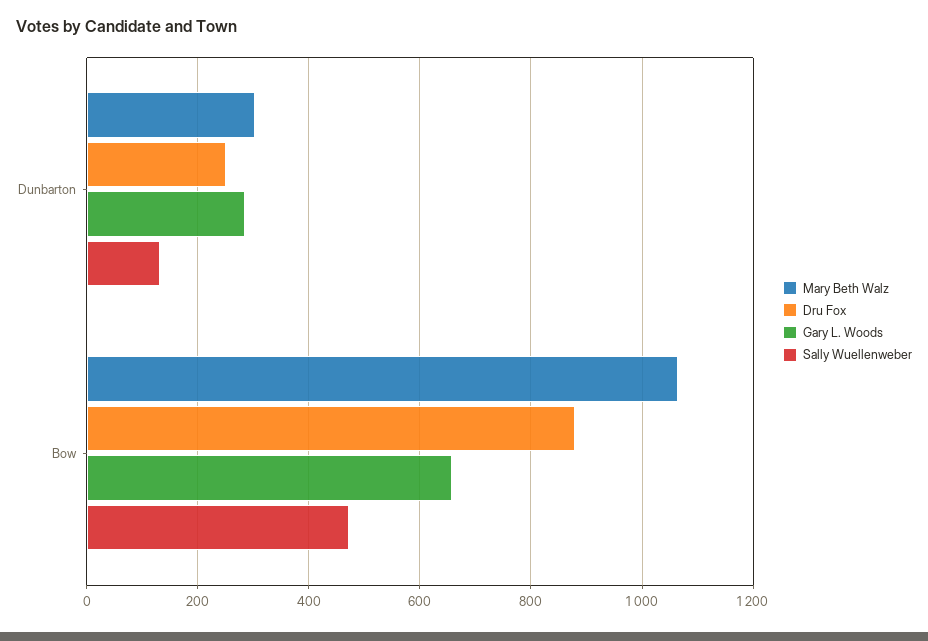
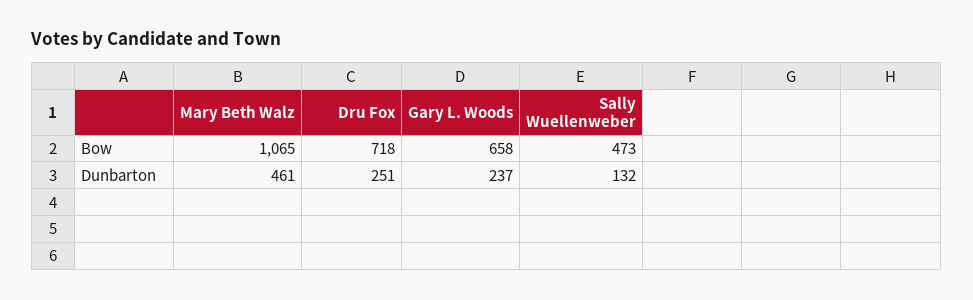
  {
    "Mary Beth Walz": {
-     "Dunbarton": 300,
+     "Dunbarton": 461,
      "Bow": 1065
    },
    "Dru Fox": {
      "Dunbarton": 251,
-     "Bow": 880
+     "Bow": 718
    },
    "Gary L. Woods": {
-     "Dunbarton": 280,
+     "Dunbarton": 237,
      "Bow": 658
    },
    "Sally Wuellenweber": {
      "Dunbarton": 132,
      "Bow": 473
    }
  }

